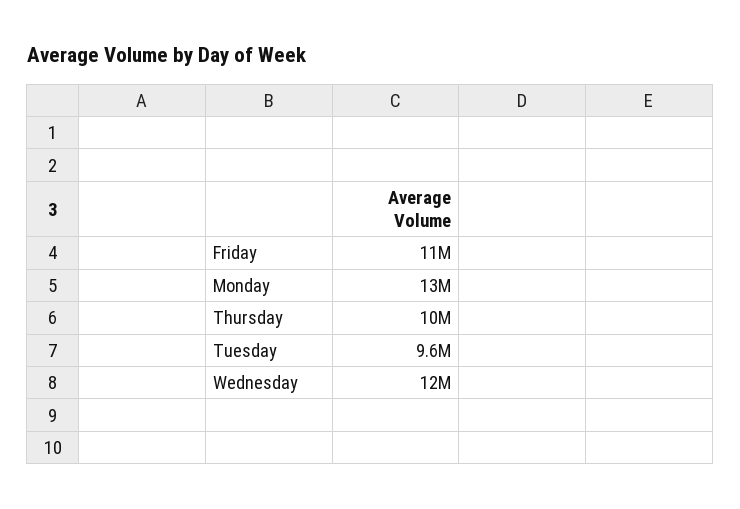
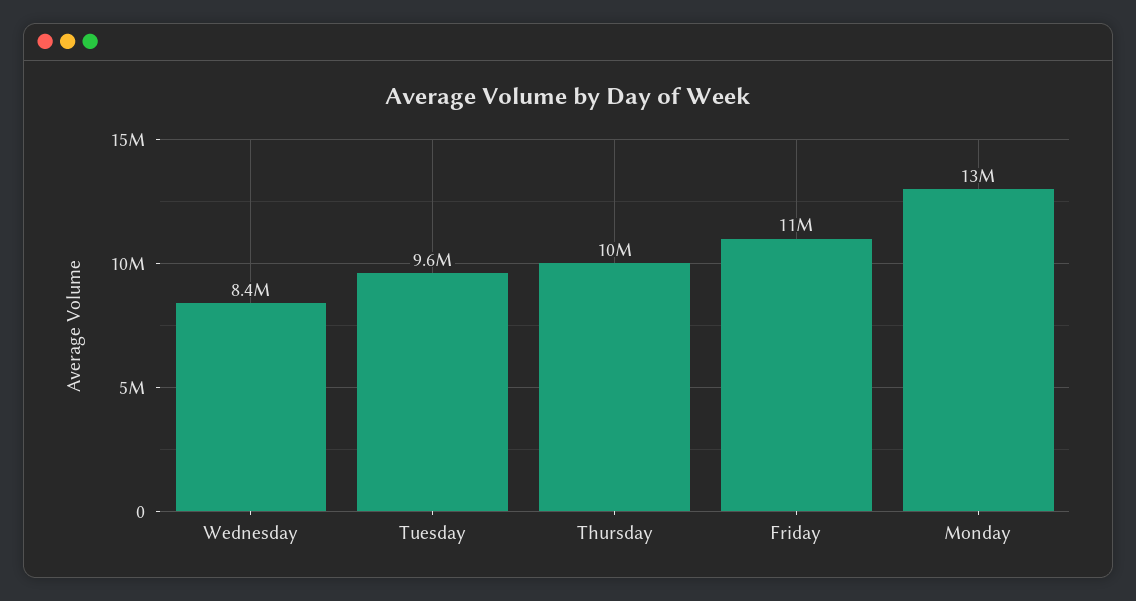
  {
    "Friday": 11000000,
    "Monday": 13000000,
    "Thursday": 10000000,
    "Tuesday": 9600000,
-   "Wednesday": 12000000
+   "Wednesday": 8400000
  }

